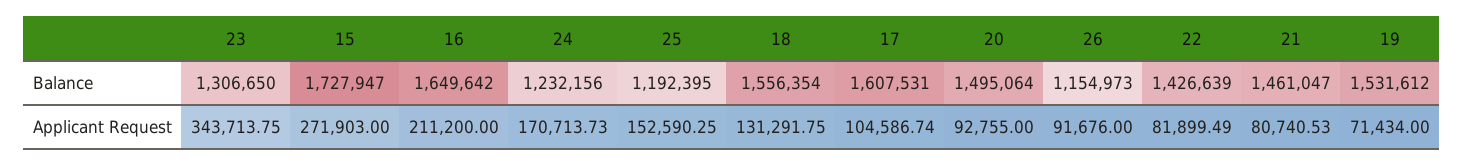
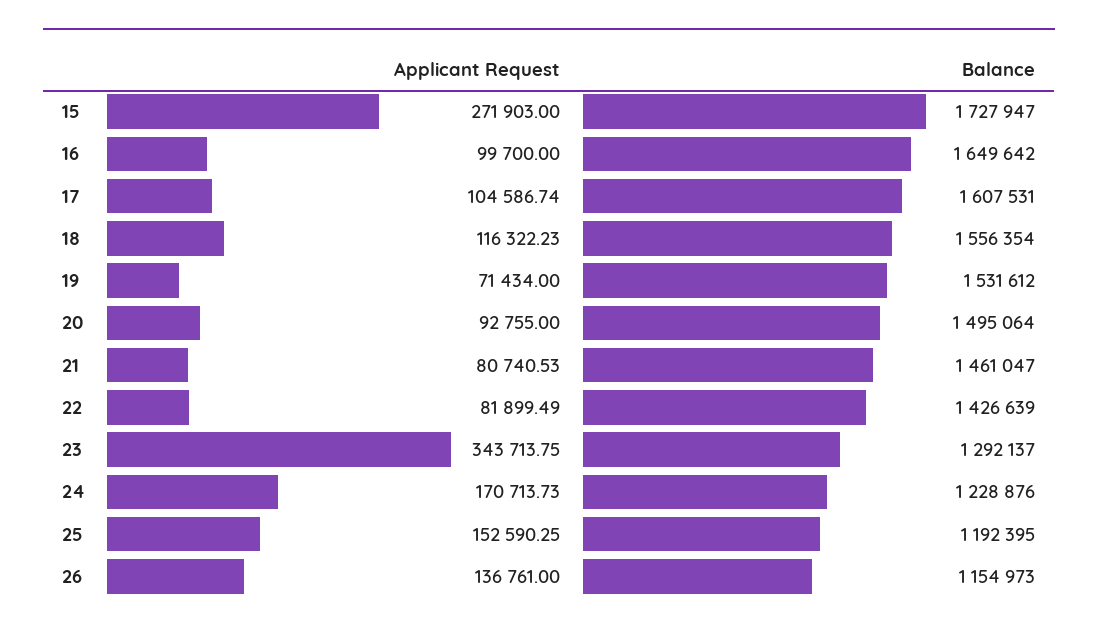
  {
    "23": {
-     "Balance": 1306650,
+     "Balance": 1292137,
      "Applicant Request": 343713.75
    },
    "15": {
      "Balance": 1727947,
      "Applicant Request": 271903
    },
    "16": {
      "Balance": 1649642,
-     "Applicant Request": 211200
+     "Applicant Request": 99700
    },
    "24": {
-     "Balance": 1232156,
+     "Balance": 1228876,
      "Applicant Request": 170713.73
    },
    "25": {
      "Balance": 1192395,
      "Applicant Request": 152590.25
    },
    "18": {
      "Balance": 1556354,
-     "Applicant Request": 131291.75
+     "Applicant Request": 116322.23
    },
    "17": {
      "Balance": 1607531,
      "Applicant Request": 104586.74
    },
    "20": {
      "Balance": 1495064,
      "Applicant Request": 92755
    },
    "26": {
      "Balance": 1154973,
-     "Applicant Request": 91676
+     "Applicant Request": 136761
    },
    "22": {
      "Balance": 1426639,
      "Applicant Request": 81899.49
    },
    "21": {
      "Balance": 1461047,
      "Applicant Request": 80740.53
    },
    "19": {
      "Balance": 1531612,
      "Applicant Request": 71434
    }
  }

